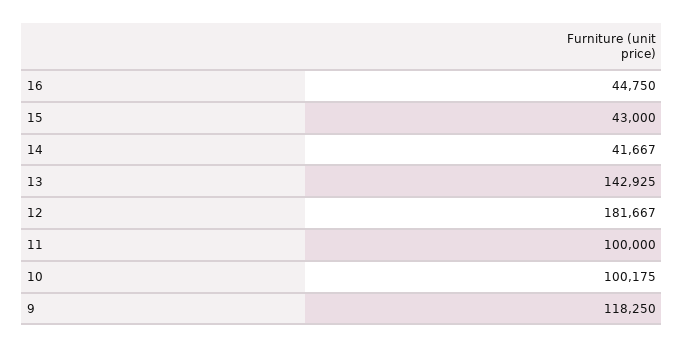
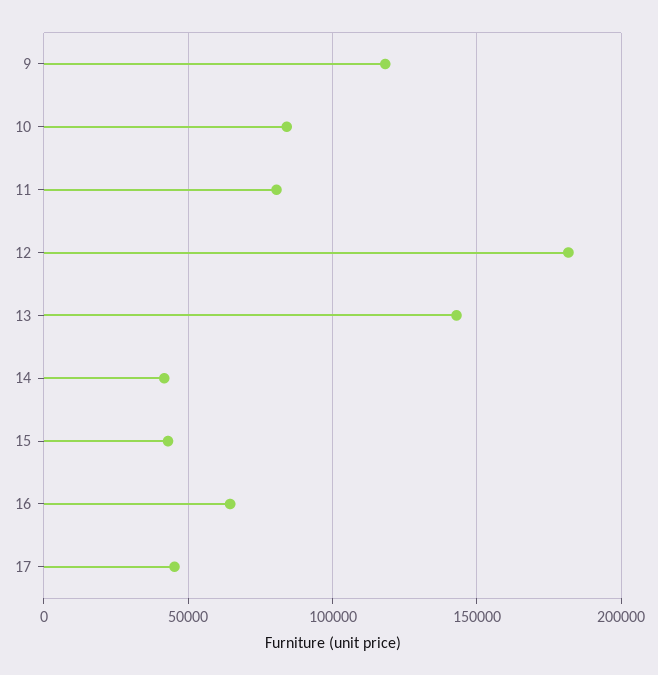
  {
-   "16": 44750,
+   "16": 65000,
    "15": 43000,
    "14": 41667,
    "13": 142925,
    "12": 181667,
-   "11": 100000,
+   "11": 80000,
-   "10": 100175,
+   "10": 85000,
-   "9": 118250
+   "9": 118250,
+   "17": 45000
  }

